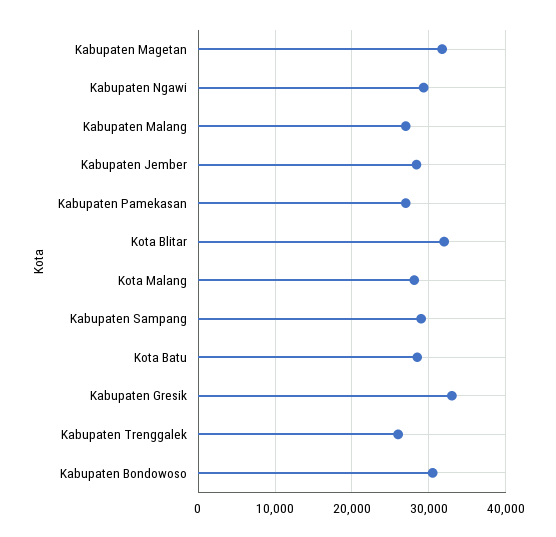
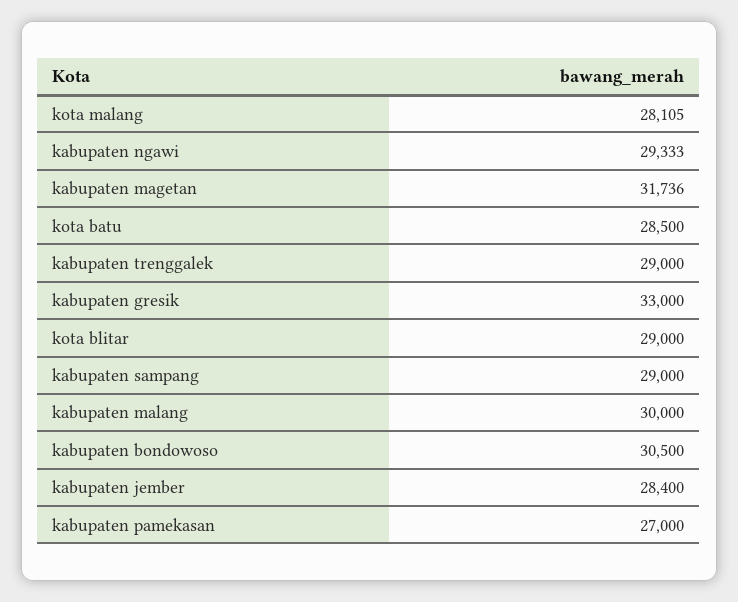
  {
    "Kabupaten Magetan": 31736,
    "Kabupaten Ngawi": 29333,
-   "Kabupaten Malang": 27000,
+   "Kabupaten Malang": 30000,
    "Kabupaten Jember": 28400,
    "Kabupaten Pamekasan": 27000,
-   "Kota Blitar": 32000,
+   "Kota Blitar": 29000,
    "Kota Malang": 28105,
    "Kabupaten Sampang": 29000,
    "Kota Batu": 28500,
    "Kabupaten Gresik": 33000,
-   "Kabupaten Trenggalek": 26000,
+   "Kabupaten Trenggalek": 29000,
    "Kabupaten Bondowoso": 30500
  }

